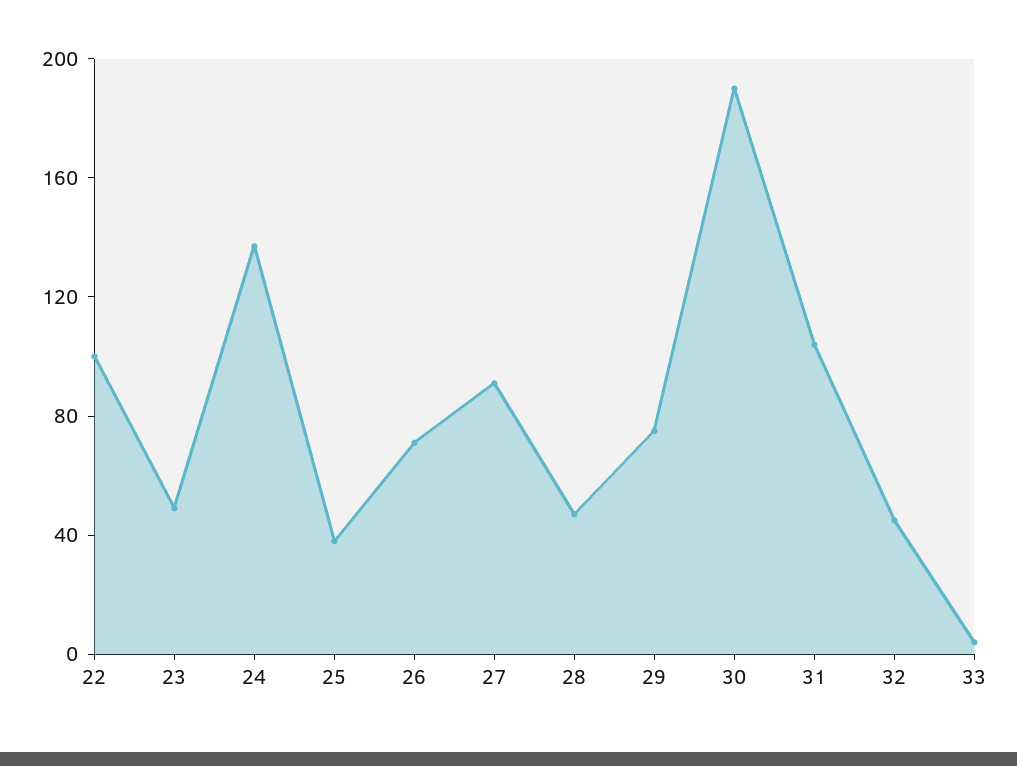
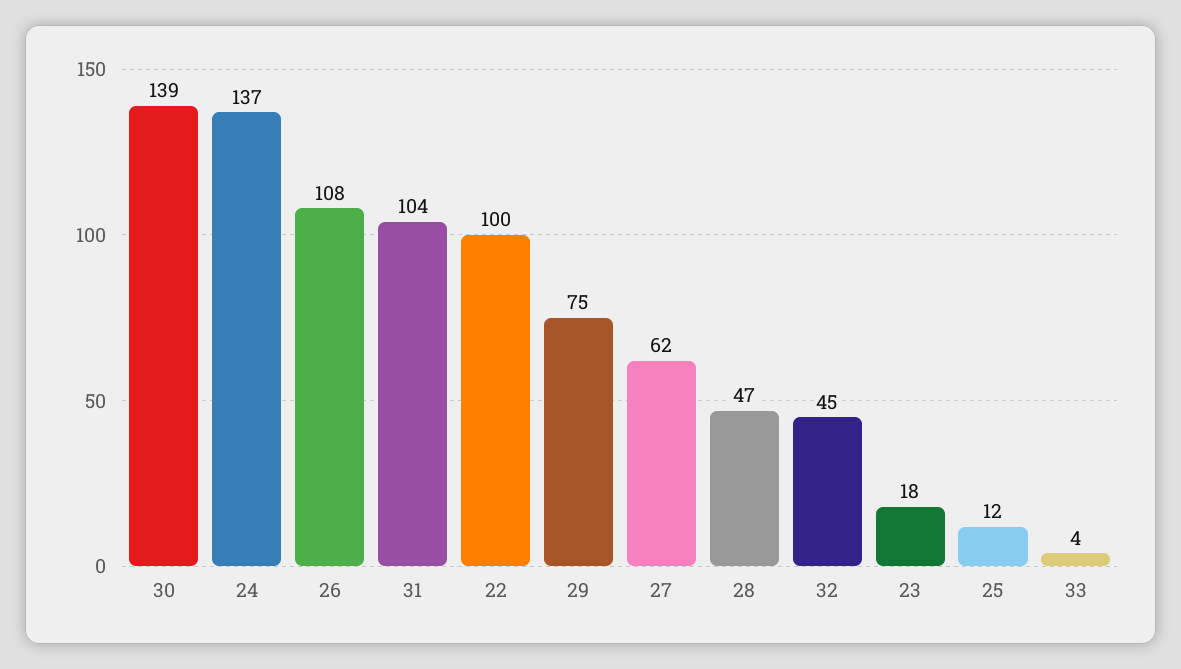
  {
    "22": 100,
-   "23": 50,
+   "23": 18,
    "24": 137,
-   "25": 40,
+   "25": 12,
-   "26": 70,
+   "26": 108,
-   "27": 90,
+   "27": 62,
    "28": 47,
    "29": 75,
-   "30": 190,
+   "30": 139,
    "31": 104,
    "32": 45,
    "33": 4
  }

